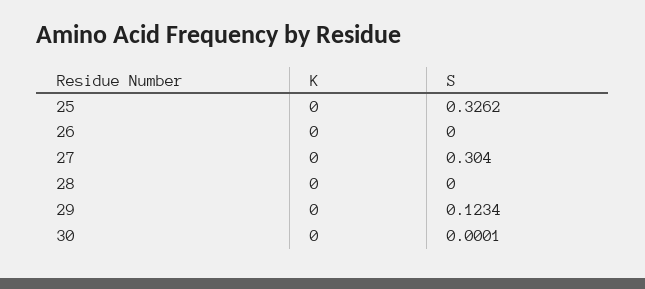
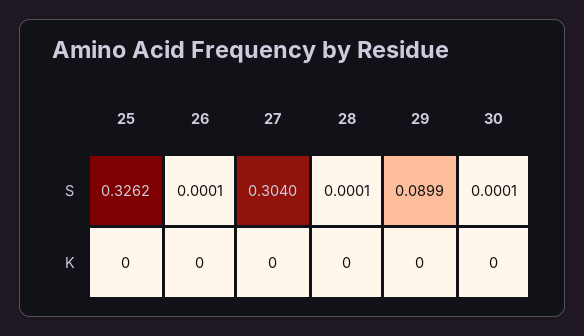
  {
    "K": {
      "25": 0,
      "26": 0,
      "27": 0,
      "28": 0,
      "29": 0,
      "30": 0
    },
    "S": {
      "25": 0.3262,
-     "26": 0,
+     "26": 0.0001,
      "27": 0.304,
-     "28": 0,
+     "28": 0.0001,
-     "29": 0.1234,
+     "29": 0.0899,
      "30": 0.0001
    }
  }

